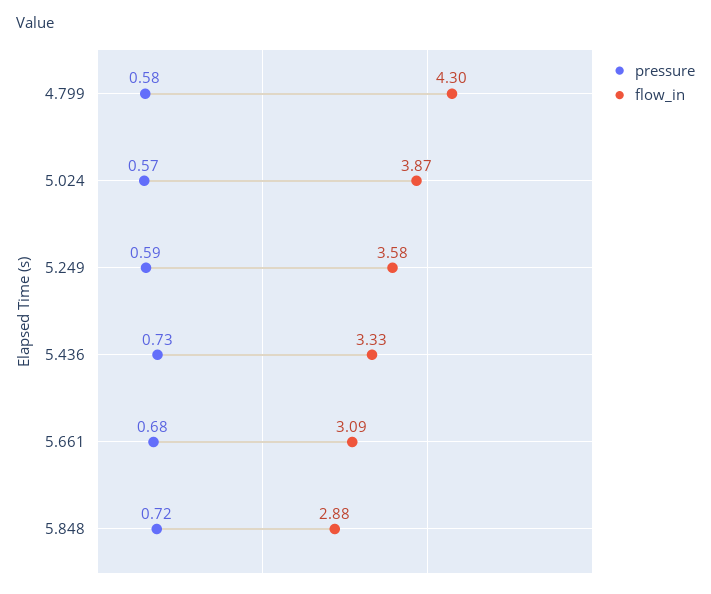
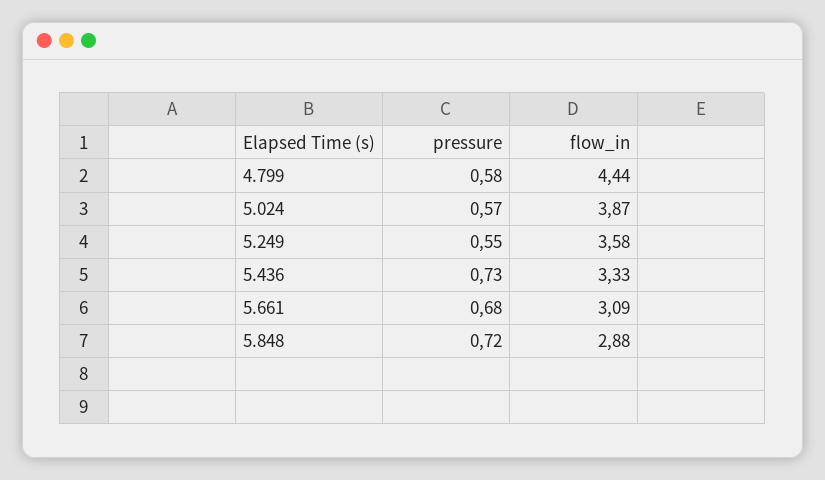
  {
    "pressure": {
      "4.799": 0.58,
      "5.024": 0.57,
-     "5.249": 0.59,
+     "5.249": 0.55,
      "5.436": 0.73,
      "5.661": 0.68,
      "5.848": 0.72
    },
    "flow_in": {
-     "4.799": 4.3,
+     "4.799": 4.44,
      "5.024": 3.87,
      "5.249": 3.58,
      "5.436": 3.33,
      "5.661": 3.09,
      "5.848": 2.88
    }
  }

